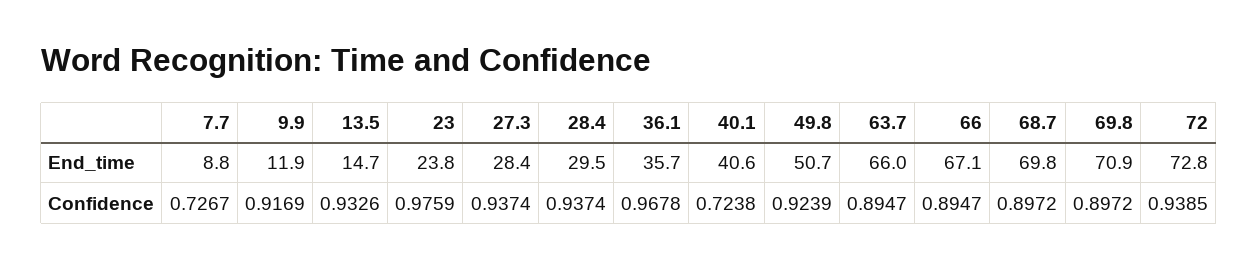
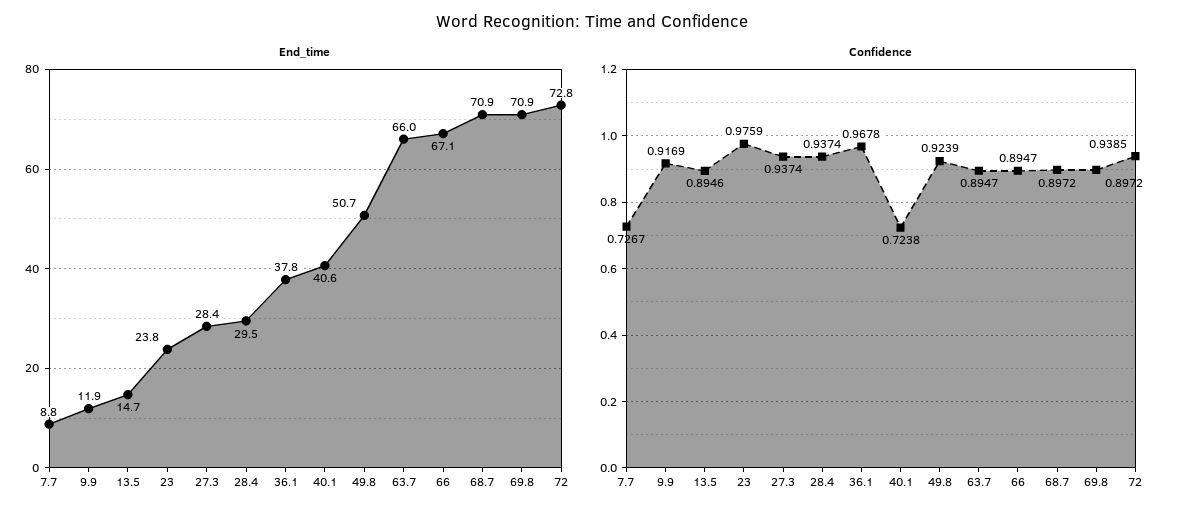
  {
    "End_time": {
      "7.7": 8.8,
      "9.9": 11.9,
      "13.5": 14.7,
      "23": 23.8,
      "27.3": 28.4,
      "28.4": 29.5,
-     "36.1": 35.7,
+     "36.1": 37.8,
      "40.1": 40.6,
      "49.8": 50.7,
      "63.7": 66,
      "66": 67.1,
-     "68.7": 69.8,
+     "68.7": 70.9,
      "69.8": 70.9,
      "72": 72.8
    },
    "Confidence": {
      "7.7": 0.7267,
      "9.9": 0.9169,
-     "13.5": 0.9326,
+     "13.5": 0.8946,
      "23": 0.9759,
      "27.3": 0.9374,
      "28.4": 0.9374,
      "36.1": 0.9678,
      "40.1": 0.7238,
      "49.8": 0.9239,
      "63.7": 0.8947,
      "66": 0.8947,
      "68.7": 0.8972,
      "69.8": 0.8972,
      "72": 0.9385
    }
  }

